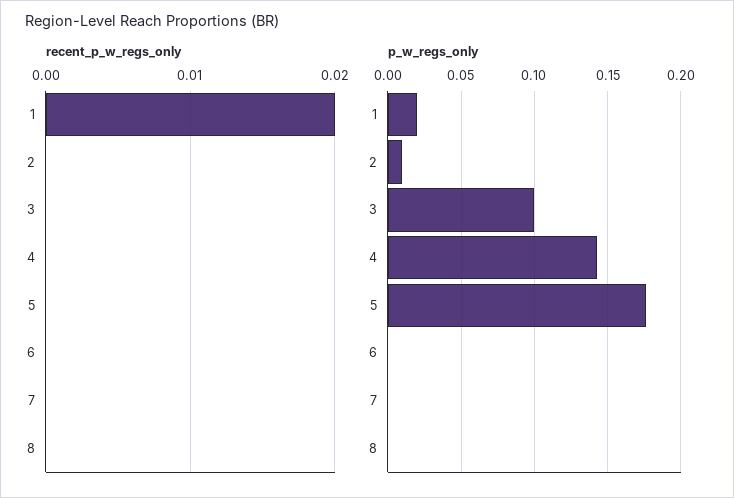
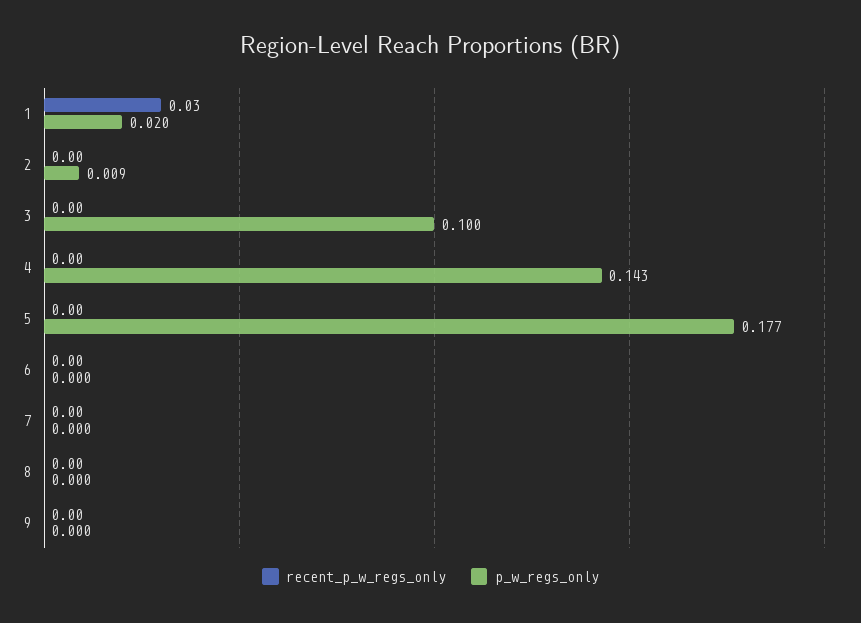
  {
    "recent_p_w_regs_only": {
-     "1": 0.02,
+     "1": 0.03,
      "2": 0,
      "3": 0,
      "4": 0,
      "5": 0,
      "6": 0,
      "7": 0,
-     "8": 0
+     "8": 0,
+     "9": 0
    },
    "p_w_regs_only": {
      "1": 0.02,
      "2": 0.009,
      "3": 0.1,
      "4": 0.143,
      "5": 0.177,
      "6": 0,
      "7": 0,
-     "8": 0
+     "8": 0,
+     "9": 0
    }
  }

